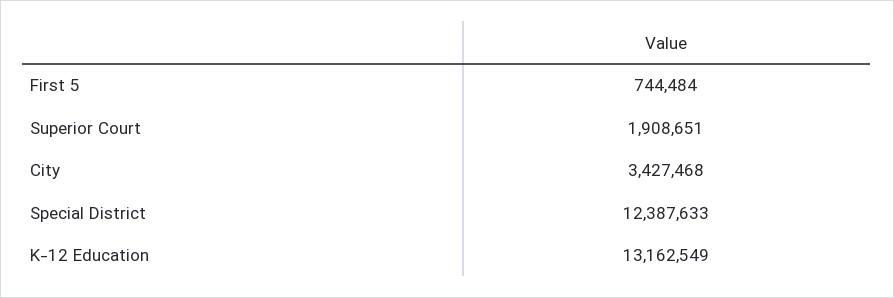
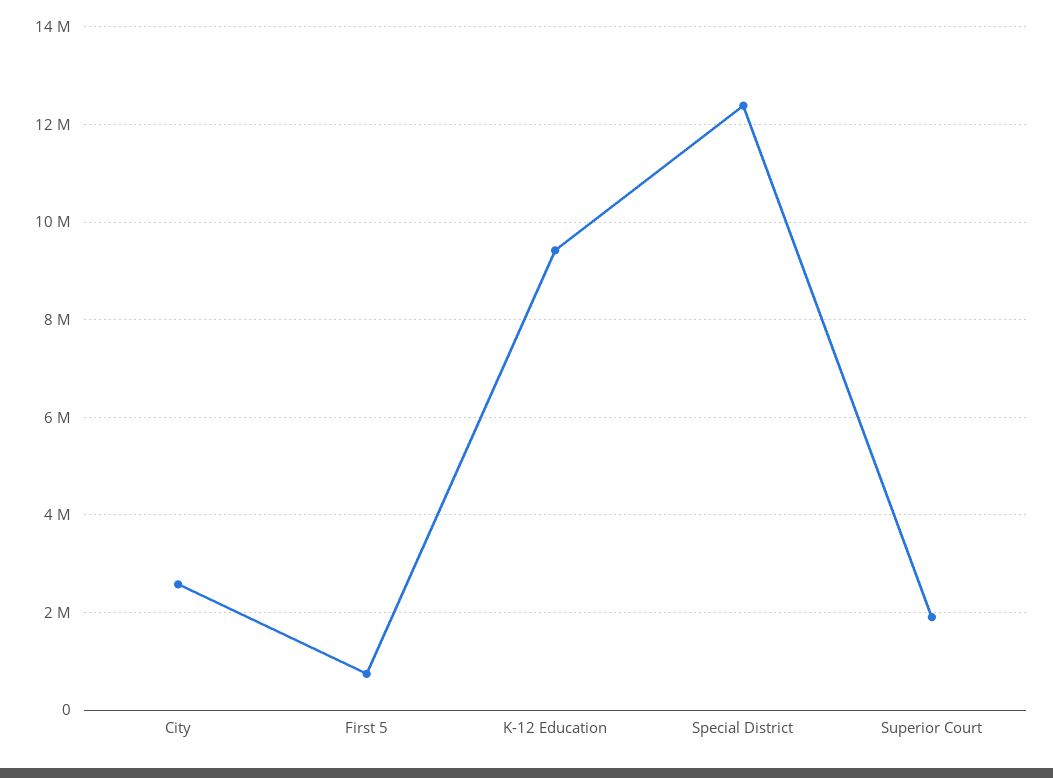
  {
    "First 5": 744484,
    "Superior Court": 1908651,
-   "City": 3427468,
+   "City": 2600000,
    "Special District": 12387633,
-   "K-12 Education": 13162549
+   "K-12 Education": 9400000
  }

